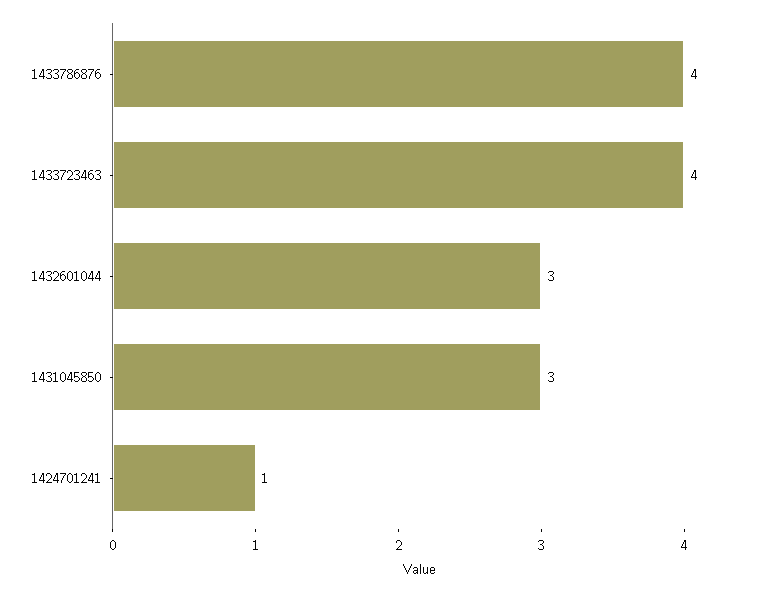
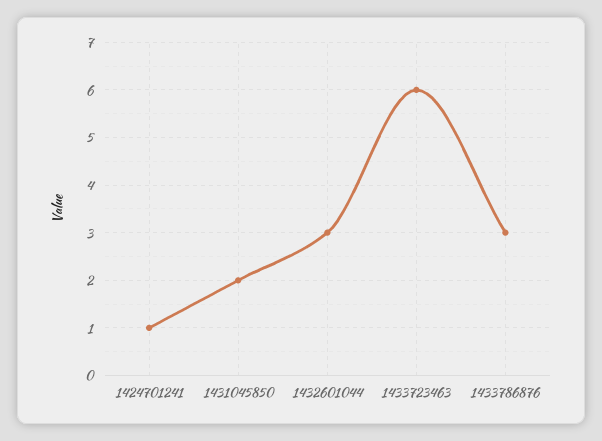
  {
-   "1433786876": 4,
+   "1433786876": 3,
-   "1433723463": 4,
+   "1433723463": 6,
    "1432601044": 3,
-   "1431045850": 3,
+   "1431045850": 2,
    "1424701241": 1
  }

